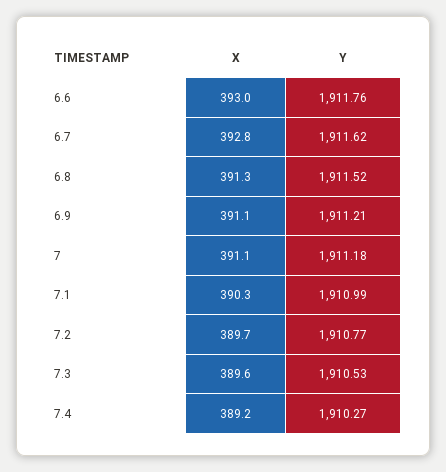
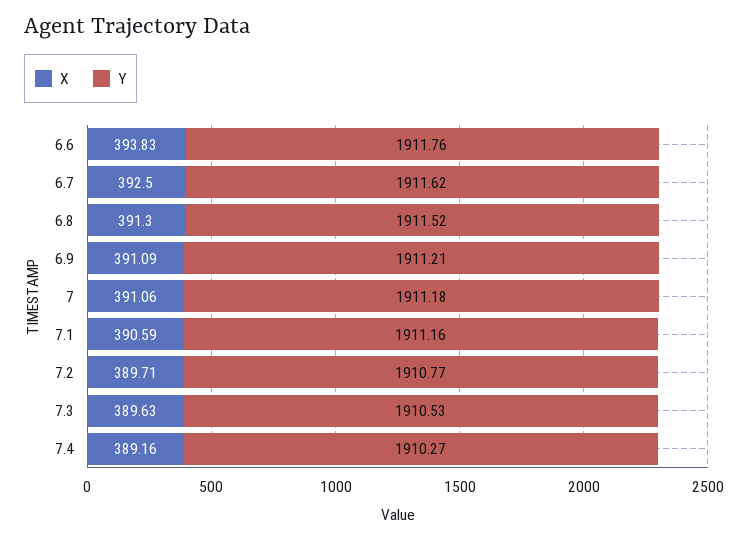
  {
    "X": {
-     "6.6": 393,
+     "6.6": 393.83,
-     "6.7": 392.8,
+     "6.7": 392.5,
      "6.8": 391.3,
      "6.9": 391.09,
      "7": 391.06,
-     "7.1": 390.3,
+     "7.1": 390.59,
      "7.2": 389.71,
      "7.3": 389.63,
      "7.4": 389.16
    },
    "Y": {
      "6.6": 1911.76,
      "6.7": 1911.62,
      "6.8": 1911.52,
      "6.9": 1911.21,
      "7": 1911.18,
-     "7.1": 1910.99,
+     "7.1": 1911.16,
      "7.2": 1910.77,
      "7.3": 1910.53,
      "7.4": 1910.27
    }
  }

